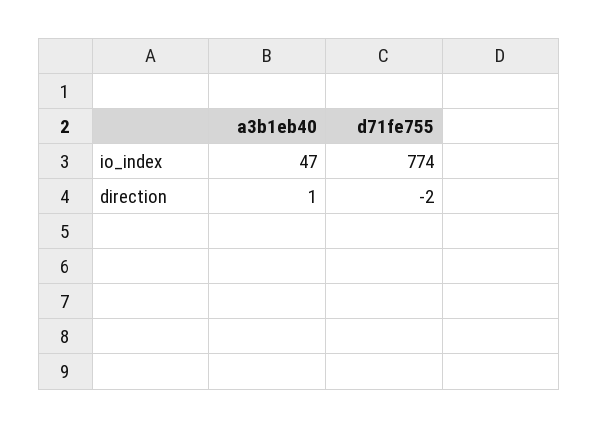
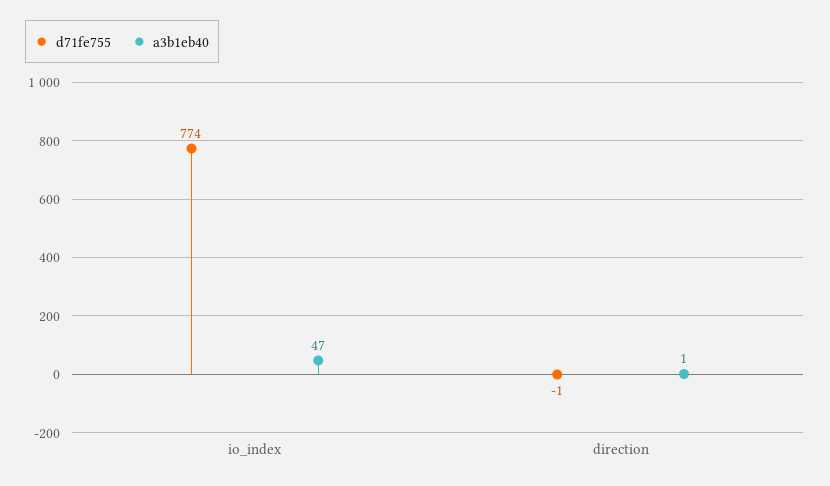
  {
    "a3b1eb40": {
      "io_index": 47,
      "direction": 1
    },
    "d71fe755": {
      "io_index": 774,
-     "direction": -2
+     "direction": -1
    }
  }

